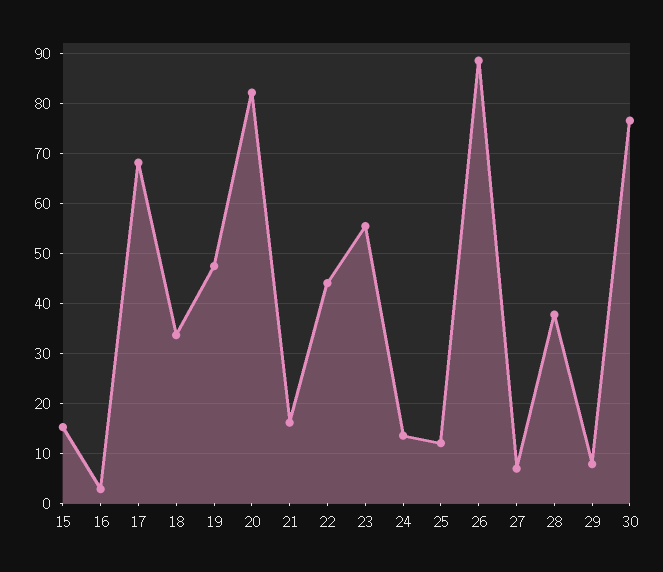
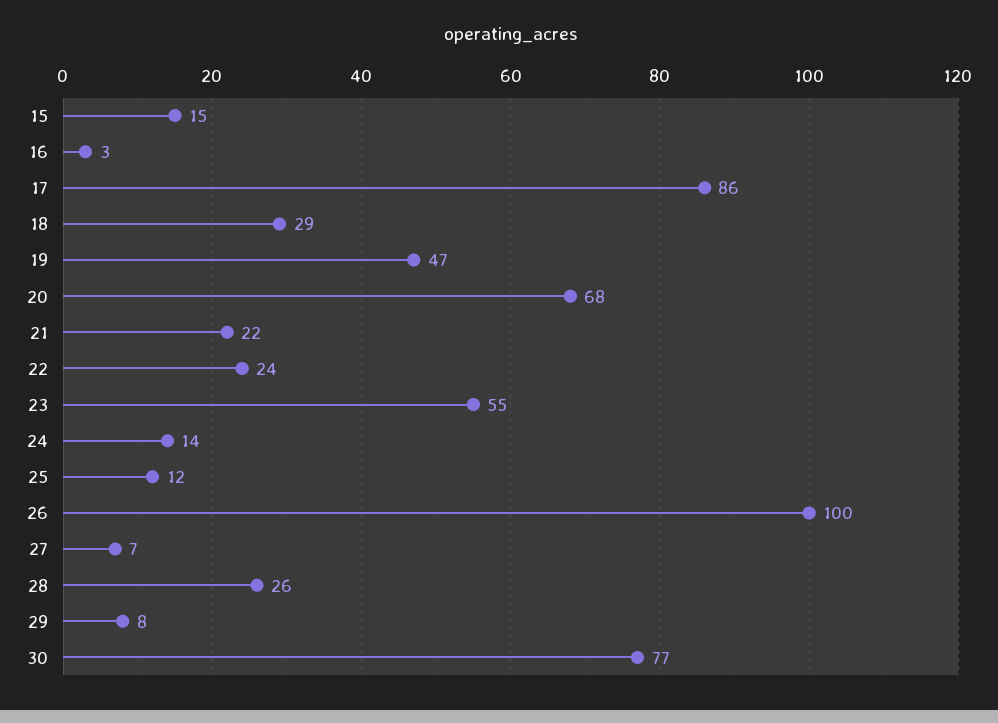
  {
    "15": 15,
    "16": 3,
-   "17": 68,
+   "17": 86,
-   "18": 34,
+   "18": 29,
    "19": 47,
-   "20": 82,
+   "20": 68,
-   "21": 16,
+   "21": 22,
-   "22": 44,
+   "22": 24,
    "23": 55,
    "24": 14,
    "25": 12,
-   "26": 88,
+   "26": 100,
    "27": 7,
-   "28": 38,
+   "28": 26,
    "29": 8,
    "30": 77
  }

